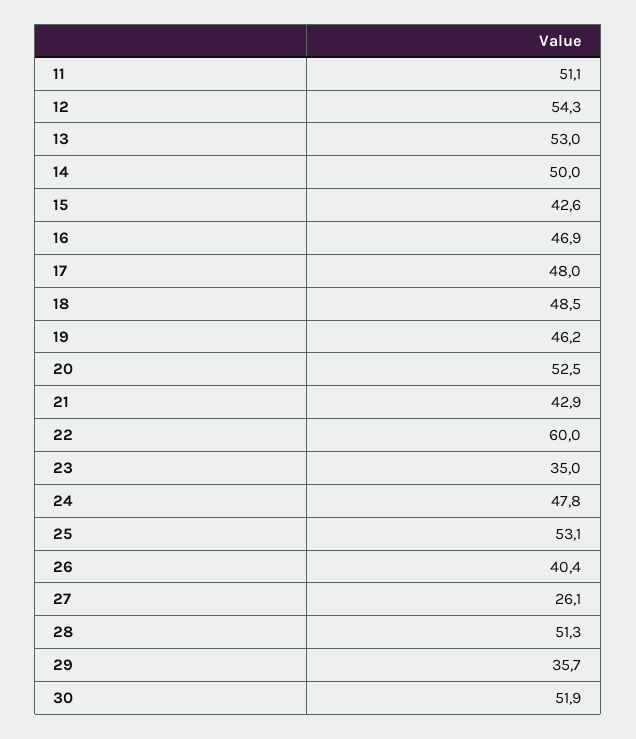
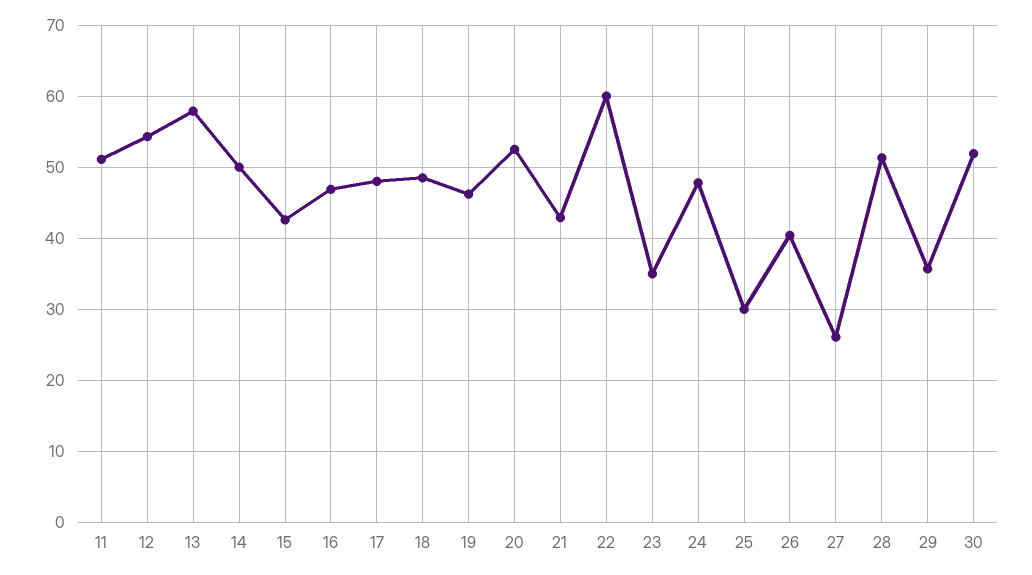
  {
    "11": 51.1,
    "12": 54.3,
-   "13": 53,
+   "13": 58,
    "14": 50,
    "15": 42.6,
    "16": 46.9,
    "17": 48,
    "18": 48.5,
    "19": 46.2,
    "20": 52.5,
    "21": 42.9,
    "22": 60,
    "23": 35,
    "24": 47.8,
-   "25": 53.1,
+   "25": 30,
    "26": 40.4,
    "27": 26.1,
    "28": 51.3,
    "29": 35.7,
    "30": 51.9
  }

